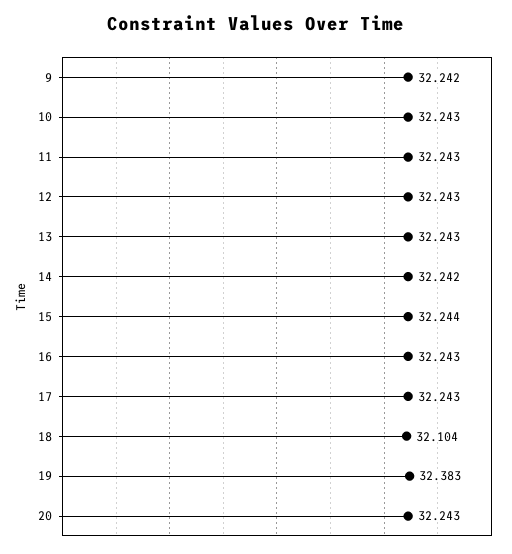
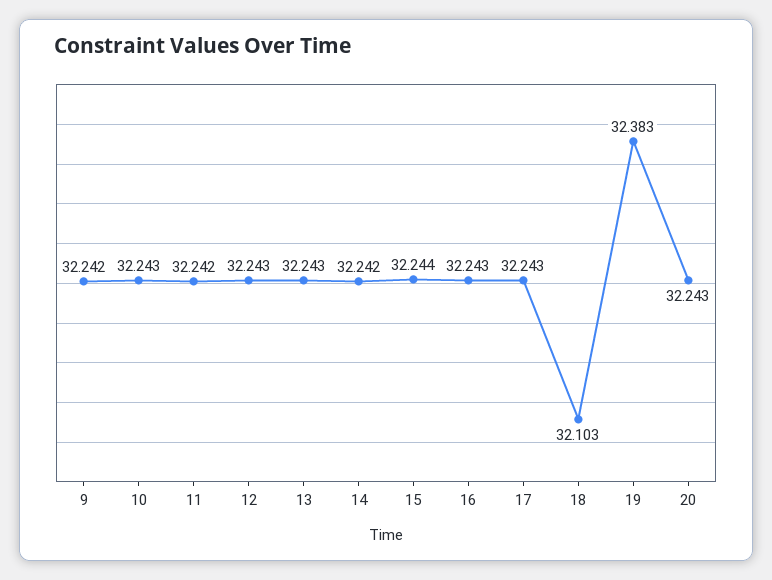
  {
    "9": 32.242,
    "10": 32.243,
-   "11": 32.243,
+   "11": 32.242,
    "12": 32.243,
    "13": 32.243,
    "14": 32.242,
    "15": 32.244,
    "16": 32.243,
    "17": 32.243,
-   "18": 32.104,
+   "18": 32.103,
    "19": 32.383,
    "20": 32.243
  }

